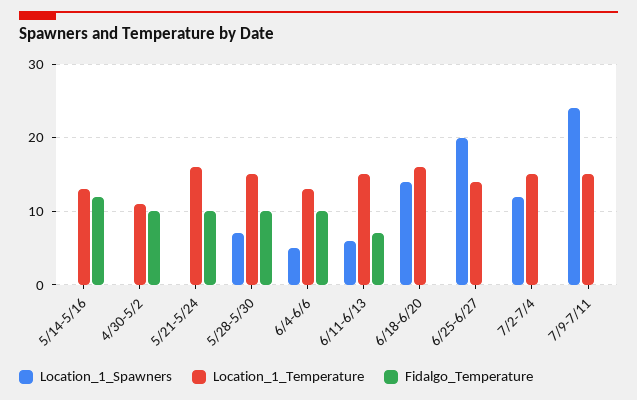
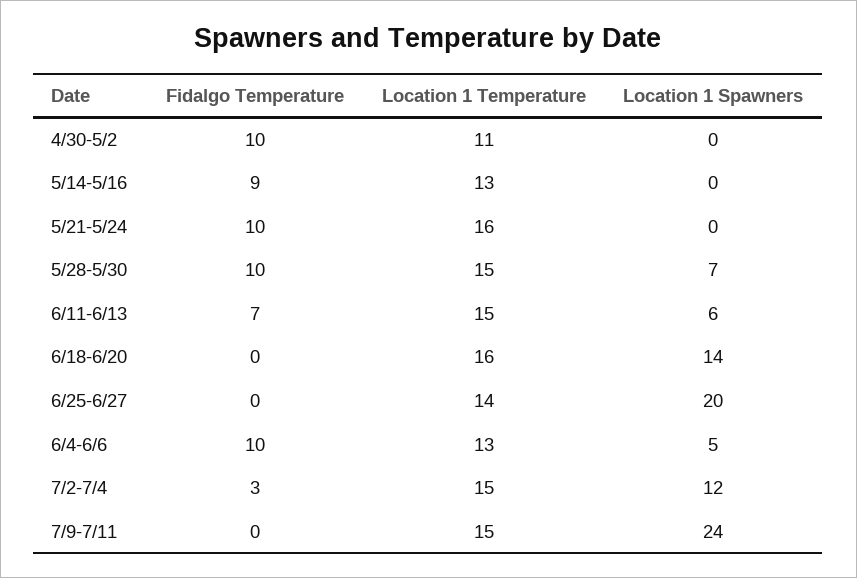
  {
    "Location_1_Spawners": {
      "5/14-5/16": 0,
      "4/30-5/2": 0,
      "5/21-5/24": 0,
      "5/28-5/30": 7,
      "6/4-6/6": 5,
      "6/11-6/13": 6,
      "6/18-6/20": 14,
      "6/25-6/27": 20,
      "7/2-7/4": 12,
      "7/9-7/11": 24
    },
    "Location_1_Temperature": {
      "5/14-5/16": 13,
      "4/30-5/2": 11,
      "5/21-5/24": 16,
      "5/28-5/30": 15,
      "6/4-6/6": 13,
      "6/11-6/13": 15,
      "6/18-6/20": 16,
      "6/25-6/27": 14,
      "7/2-7/4": 15,
      "7/9-7/11": 15
    },
    "Fidalgo_Temperature": {
-     "5/14-5/16": 12,
+     "5/14-5/16": 9,
      "4/30-5/2": 10,
      "5/21-5/24": 10,
      "5/28-5/30": 10,
      "6/4-6/6": 10,
      "6/11-6/13": 7,
      "6/18-6/20": 0,
      "6/25-6/27": 0,
-     "7/2-7/4": 0,
+     "7/2-7/4": 3,
      "7/9-7/11": 0
    }
  }

